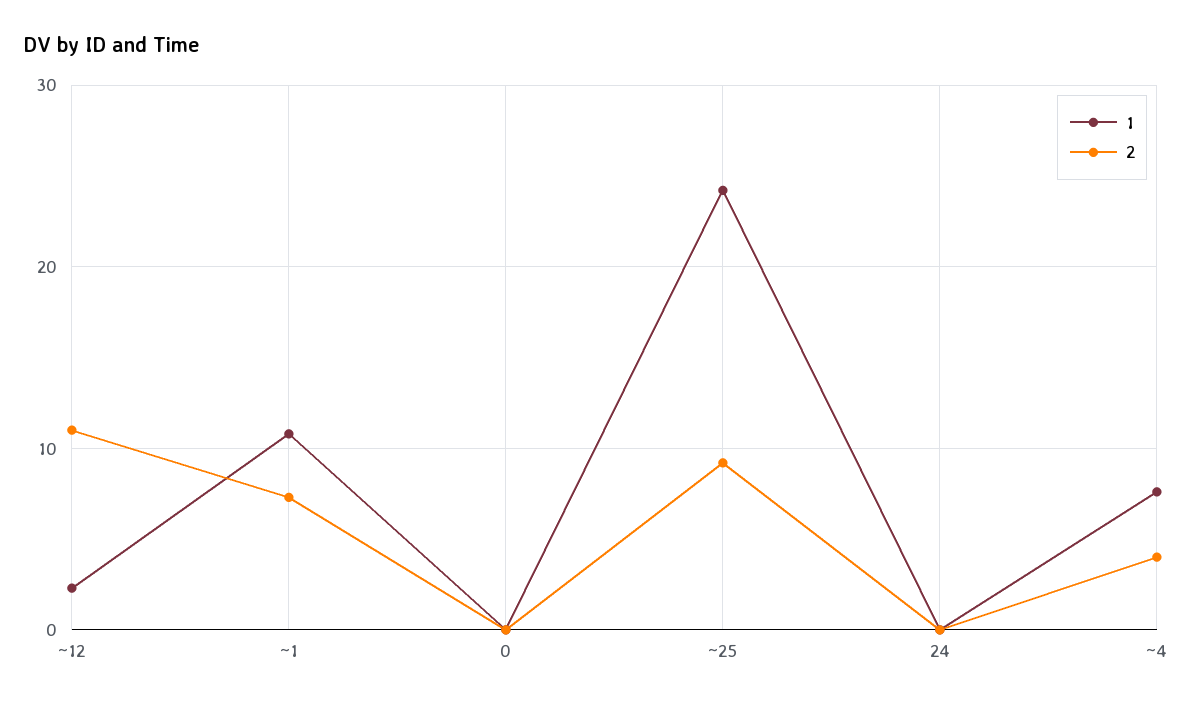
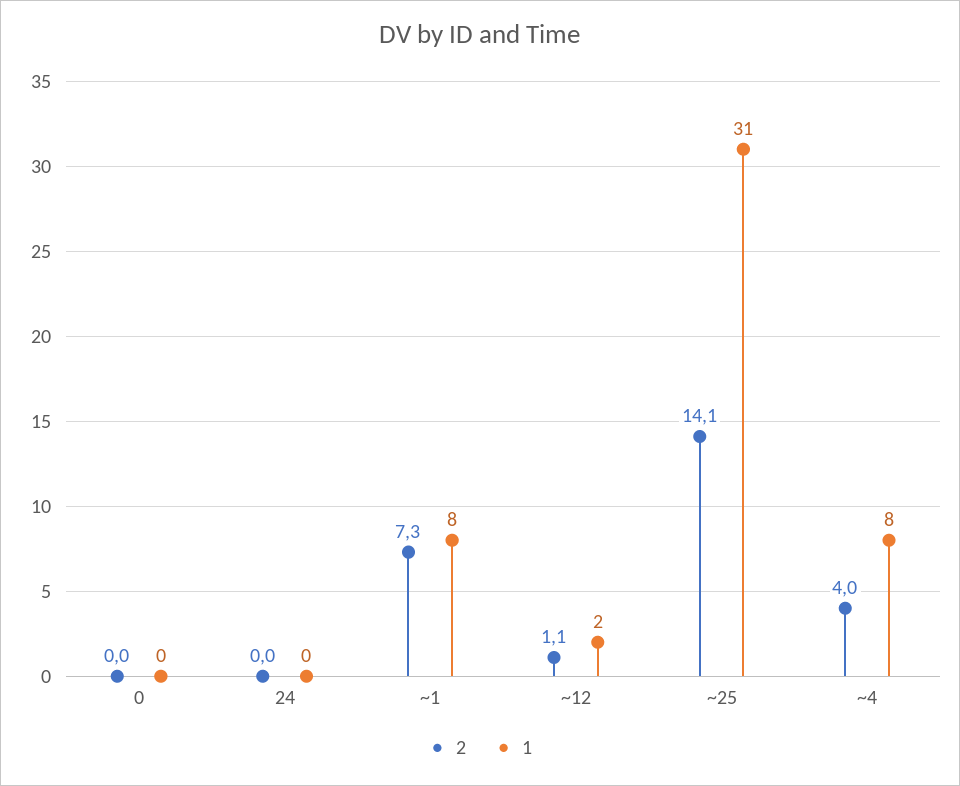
  {
    "1": {
      "~12": 2,
-     "~1": 11,
+     "~1": 8,
      "0": 0,
-     "~25": 24,
+     "~25": 31,
      "24": 0,
      "~4": 8
    },
    "2": {
-     "~12": 11,
+     "~12": 1.1,
      "~1": 7.3,
      "0": 0,
-     "~25": 9,
+     "~25": 14.1,
      "24": 0,
      "~4": 4
    }
  }

